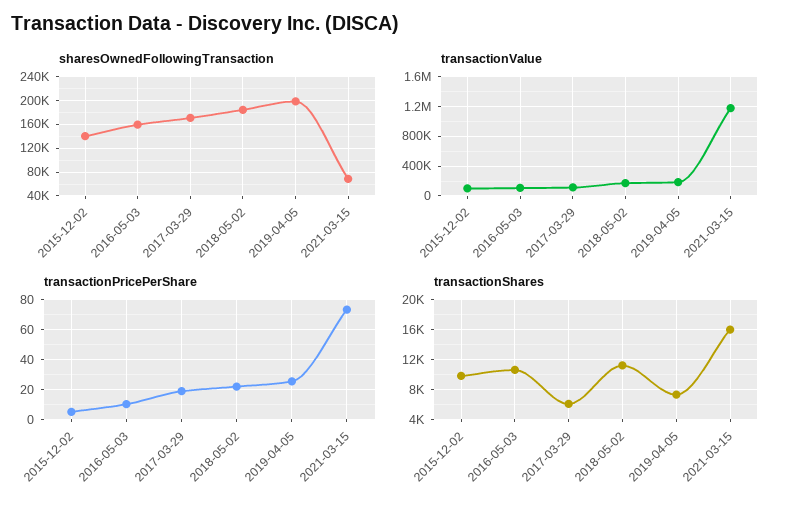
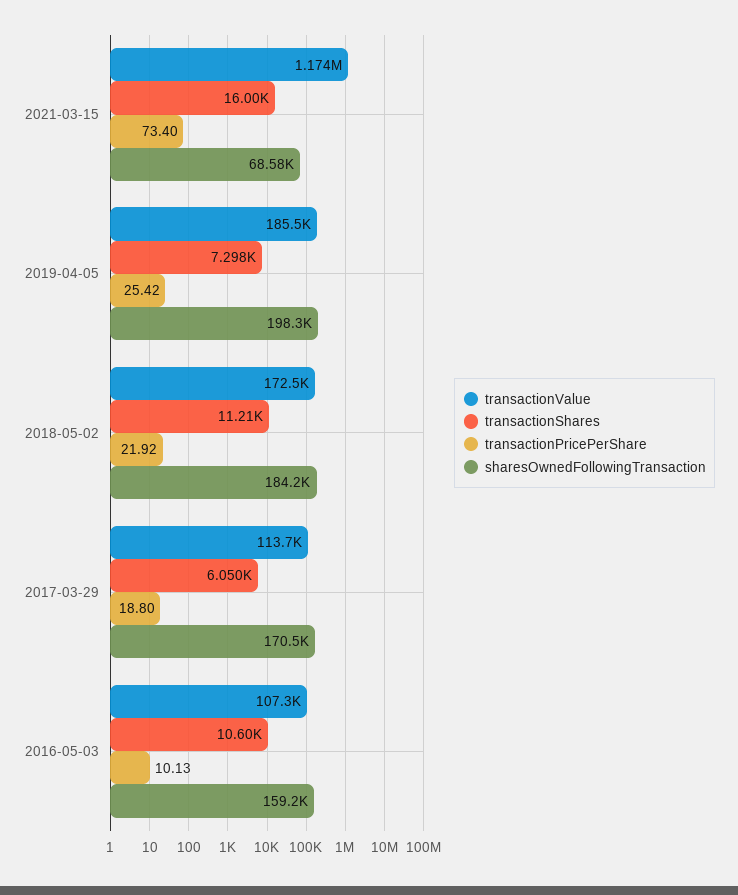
  {
    "sharesOwnedFollowingTransaction": {
-     "2015-12-02": 140000,
      "2016-05-03": 159200,
      "2017-03-29": 170500,
      "2018-05-02": 184200,
      "2019-04-05": 198300,
      "2021-03-15": 68580
    },
    "transactionValue": {
-     "2015-12-02": 100000,
      "2016-05-03": 107300,
      "2017-03-29": 113700,
      "2018-05-02": 172500,
      "2019-04-05": 185500,
      "2021-03-15": 1174000
    },
    "transactionPricePerShare": {
-     "2015-12-02": 5,
      "2016-05-03": 10.13,
      "2017-03-29": 18.8,
      "2018-05-02": 21.92,
      "2019-04-05": 25.42,
      "2021-03-15": 73.4
    },
    "transactionShares": {
-     "2015-12-02": 10000,
      "2016-05-03": 10600,
      "2017-03-29": 6050,
      "2018-05-02": 11210,
      "2019-04-05": 7298,
      "2021-03-15": 16000
    }
  }

